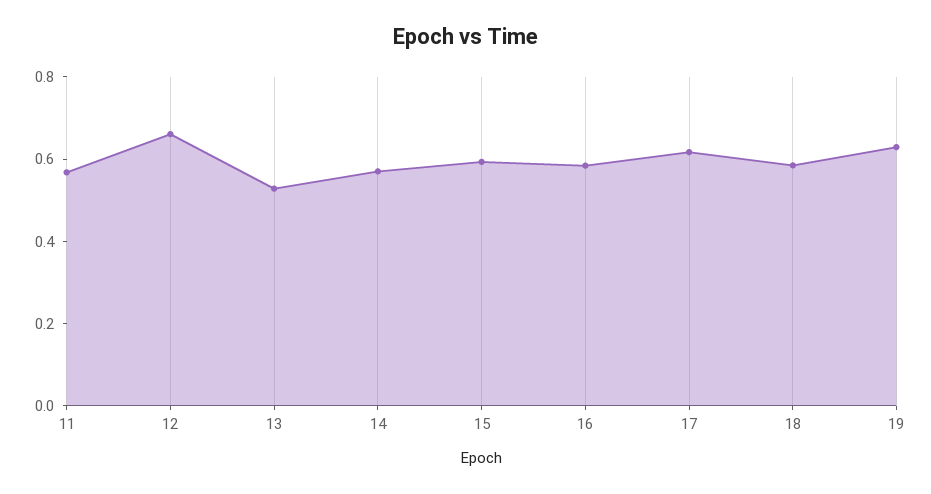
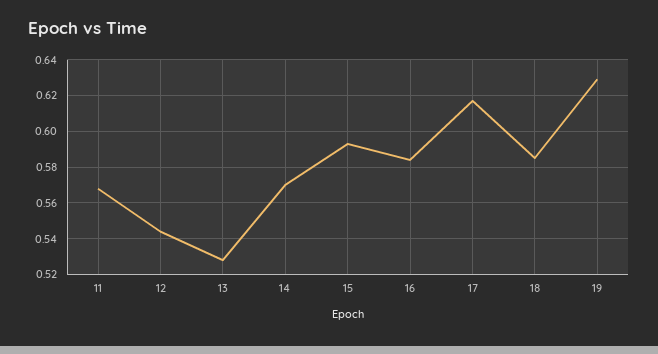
  {
    "11": 0.57,
-   "12": 0.65,
+   "12": 0.545,
    "13": 0.53,
    "14": 0.57,
    "15": 0.595,
    "16": 0.585,
    "17": 0.615,
    "18": 0.585,
    "19": 0.63
  }

